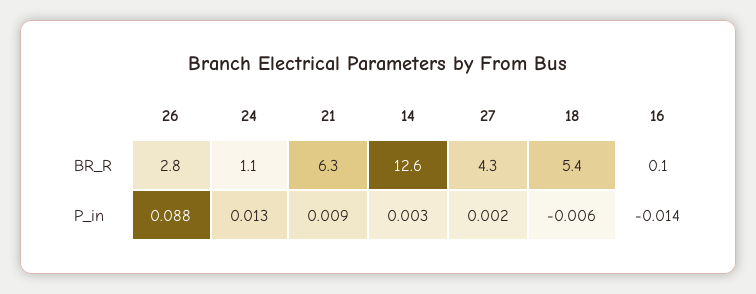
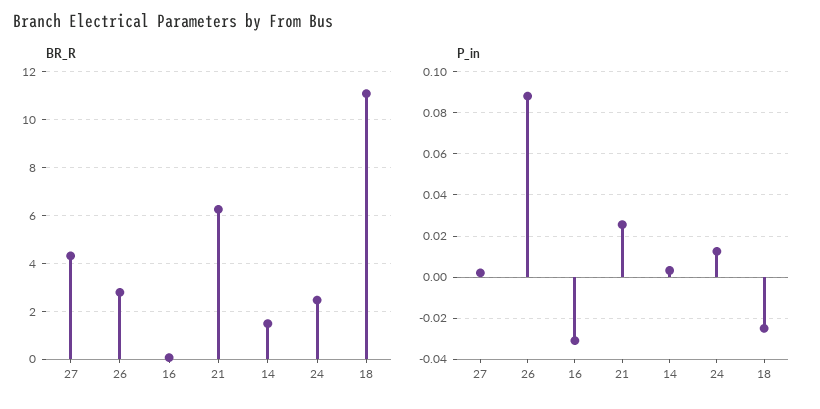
  {
    "BR_R": {
      "26": 2.8,
-     "24": 1.1,
+     "24": 2.5,
      "21": 6.3,
-     "14": 12.6,
+     "14": 1.5,
      "27": 4.3,
-     "18": 5.4,
+     "18": 11,
      "16": 0.1
    },
    "P_in": {
      "26": 0.088,
      "24": 0.013,
-     "21": 0.009,
+     "21": 0.025,
      "14": 0.003,
      "27": 0.002,
-     "18": -0.006,
+     "18": -0.025,
-     "16": -0.014
+     "16": -0.03
    }
  }

